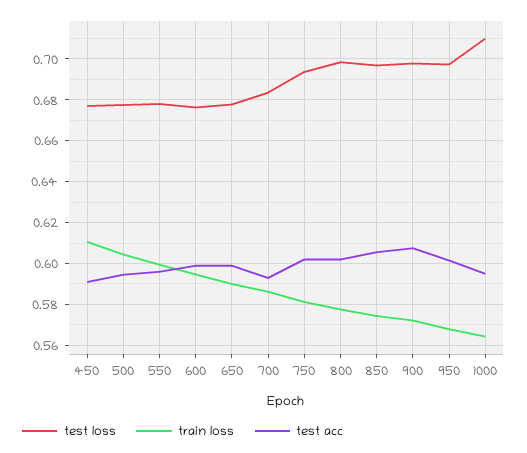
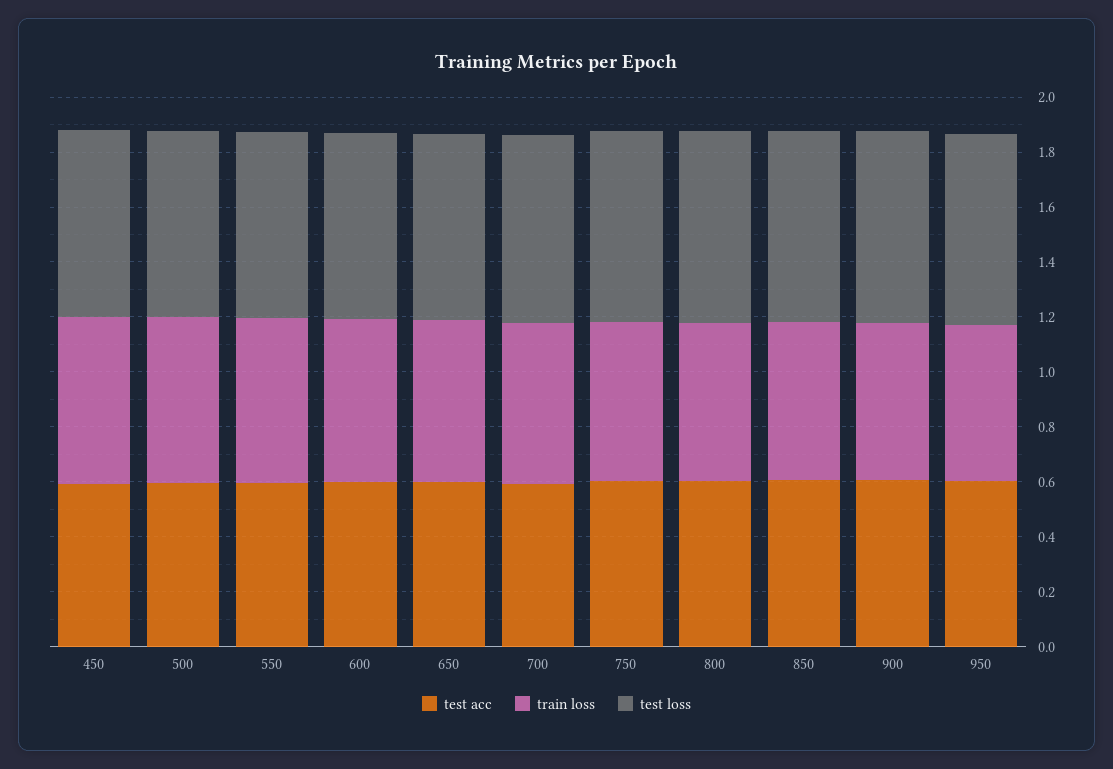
  {
    "test loss": {
      "450": 0.675,
      "500": 0.68,
      "550": 0.68,
      "600": 0.675,
      "650": 0.68,
      "700": 0.685,
      "750": 0.695,
      "800": 0.7,
      "850": 0.695,
      "900": 0.7,
-     "950": 0.695,
+     "950": 0.695
-     "1000": 0.71
    },
    "train loss": {
      "450": 0.61,
      "500": 0.605,
      "550": 0.6,
      "600": 0.595,
      "650": 0.59,
      "700": 0.585,
      "750": 0.58,
      "800": 0.58,
      "850": 0.575,
      "900": 0.57,
-     "950": 0.57,
+     "950": 0.57
-     "1000": 0.565
    },
    "test acc": {
      "450": 0.59,
      "500": 0.595,
      "550": 0.595,
      "600": 0.6,
      "650": 0.6,
      "700": 0.595,
      "750": 0.6,
      "800": 0.6,
      "850": 0.605,
      "900": 0.61,
-     "950": 0.6,
+     "950": 0.6
-     "1000": 0.595
    }
  }

